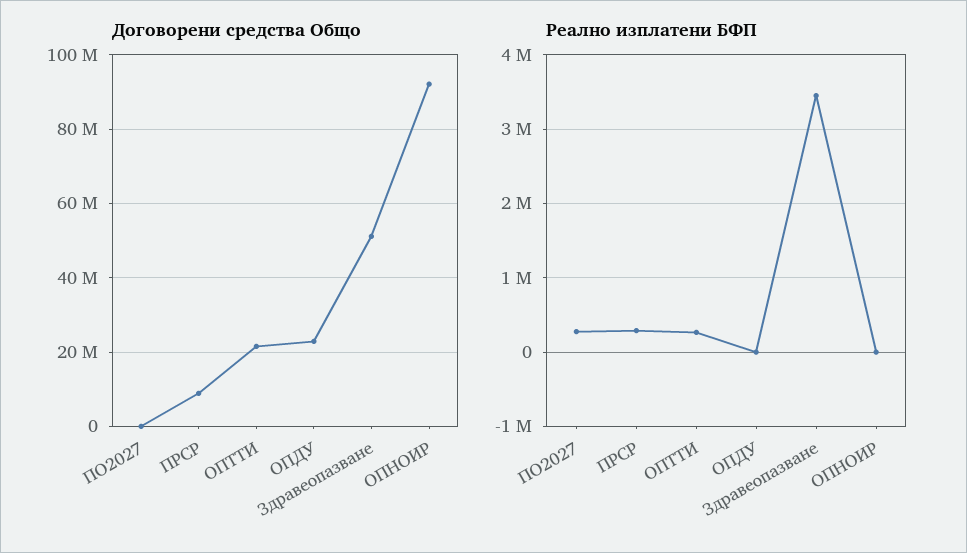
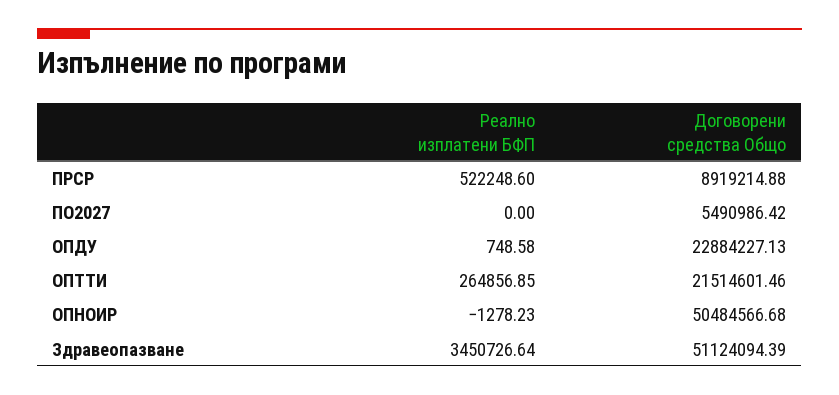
  {
    "Договорени средства Общо": {
-     "ПО2027": 0,
+     "ПО2027": 5490986.42,
      "ПРСР": 8919214.88,
      "ОПТТИ": 21514601.46,
      "ОПДУ": 22884227.13,
      "Здравеопазване": 51124094.39,
-     "ОПНОИР": 92000000
+     "ОПНОИР": 50484566.68
    },
    "Реално изплатени БФП": {
-     "ПО2027": 300000,
+     "ПО2027": 0,
-     "ПРСР": 300000,
+     "ПРСР": 522248.6,
      "ОПТТИ": 264856.85,
      "ОПДУ": 748.58,
      "Здравеопазване": 3450726.64,
      "ОПНОИР": -1278.23
    }
  }

